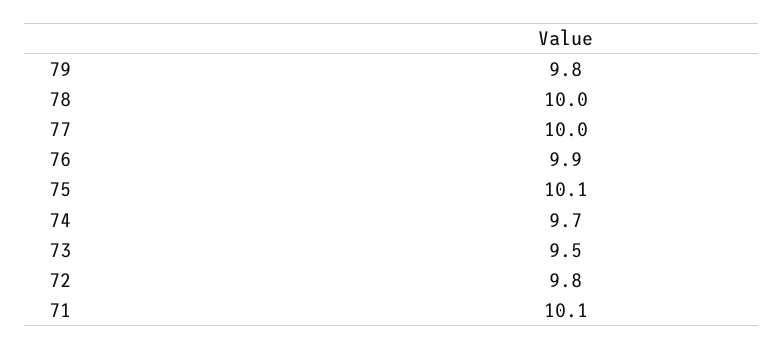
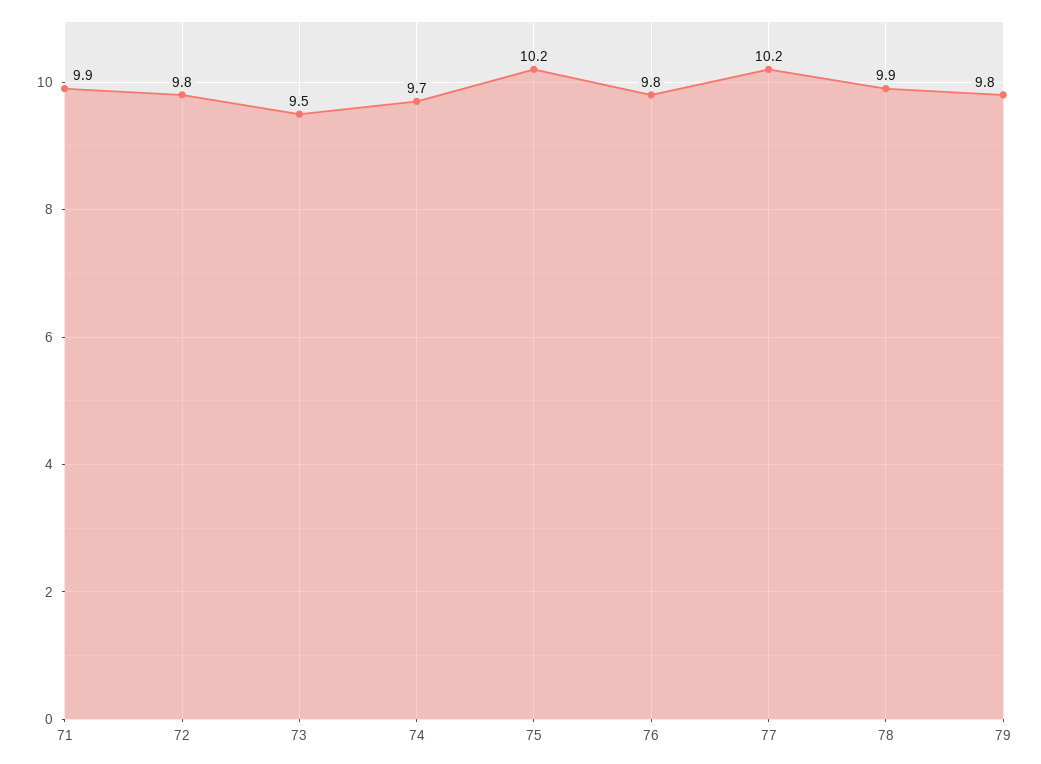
  {
    "79": 9.8,
-   "78": 10,
+   "78": 9.9,
-   "77": 10,
+   "77": 10.2,
-   "76": 9.9,
+   "76": 9.8,
-   "75": 10.1,
+   "75": 10.2,
    "74": 9.7,
    "73": 9.5,
    "72": 9.8,
-   "71": 10.1
+   "71": 9.9
  }

